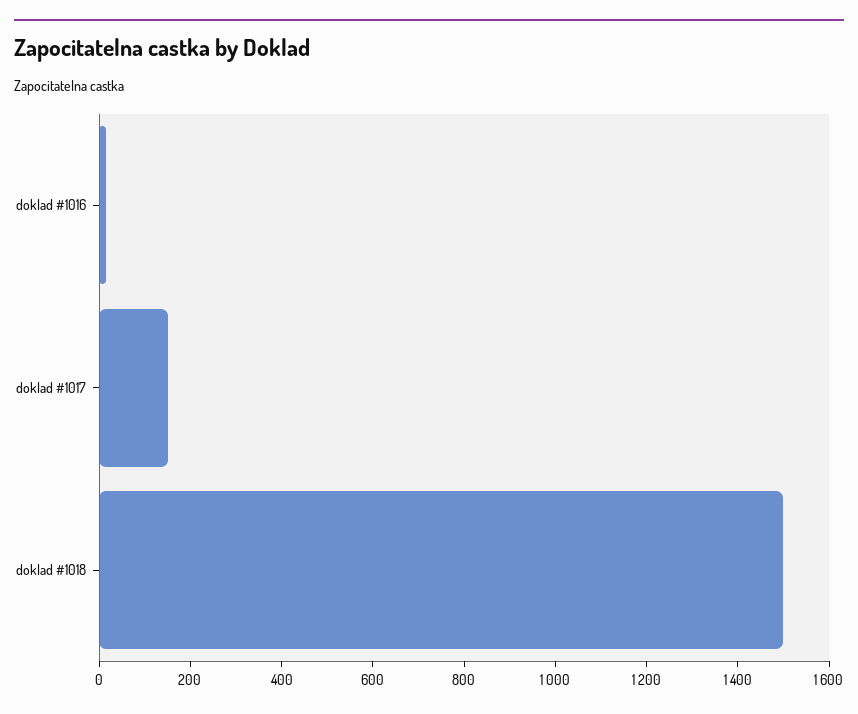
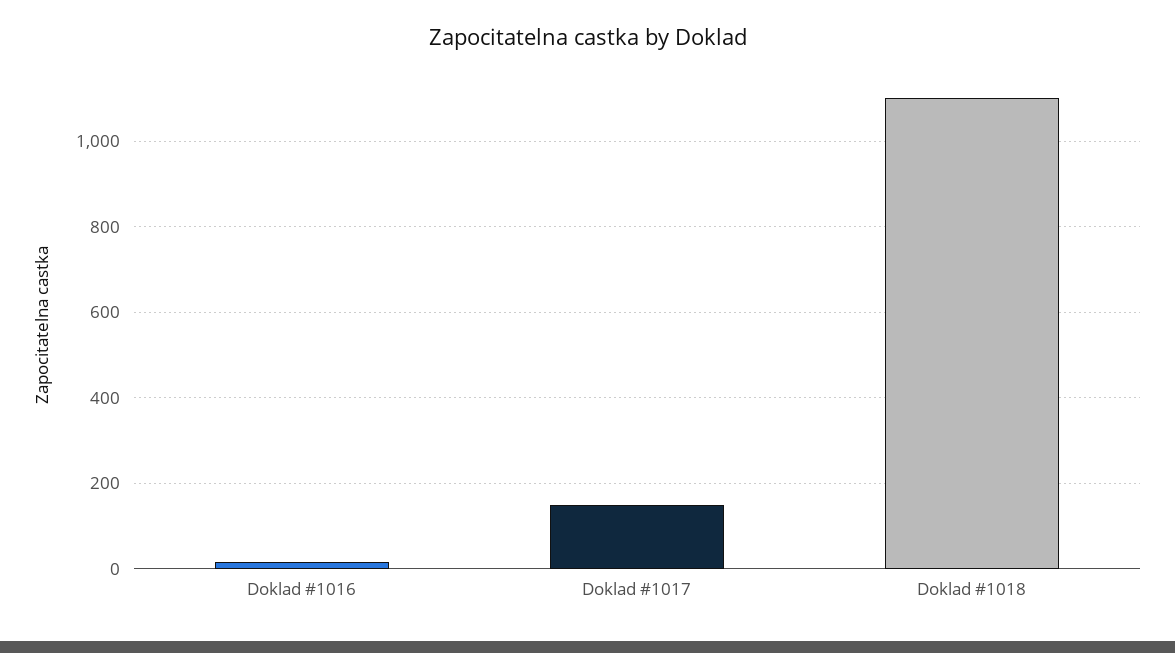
  {
    "doklad #1016": 20,
    "doklad #1017": 160,
-   "doklad #1018": 1500
+   "doklad #1018": 1100
  }

